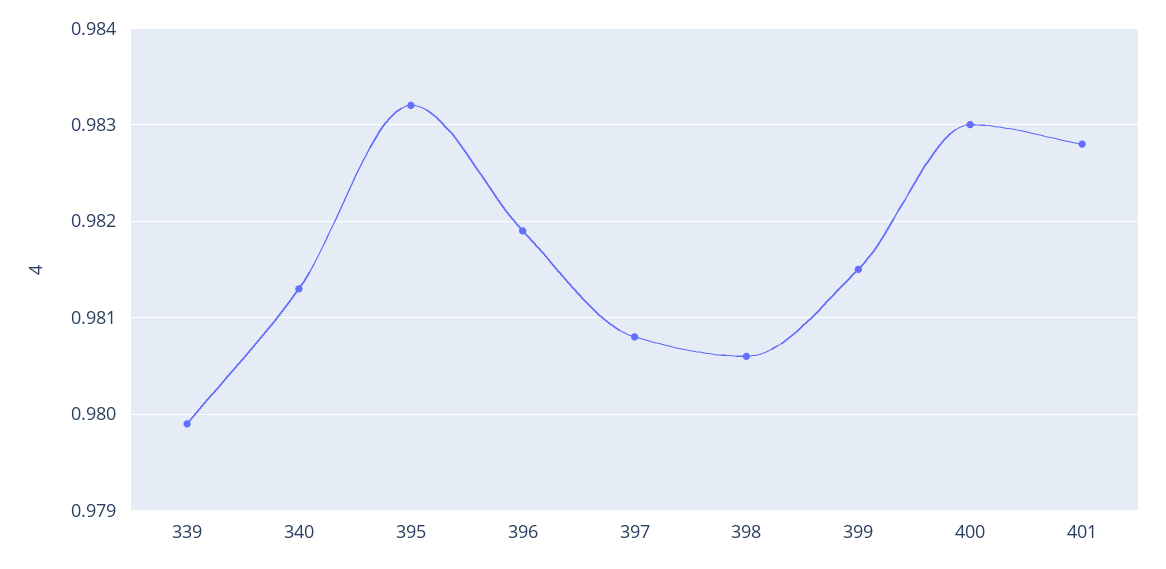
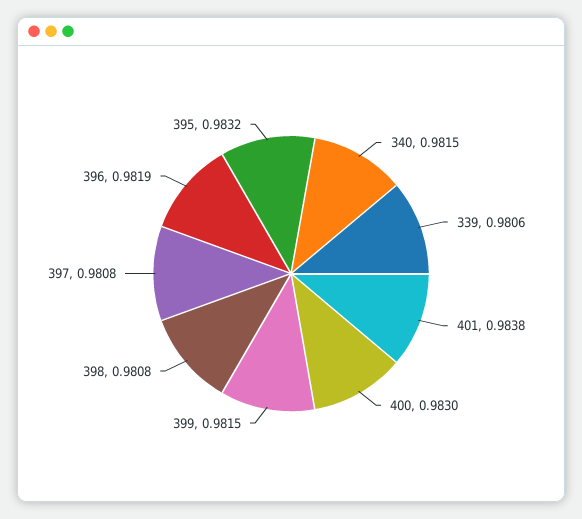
  {
-   "339": 0.9799,
+   "339": 0.9806,
-   "340": 0.9813,
+   "340": 0.9815,
    "395": 0.9832,
    "396": 0.9819,
    "397": 0.9808,
-   "398": 0.9806,
+   "398": 0.9808,
    "399": 0.9815,
    "400": 0.983,
-   "401": 0.9828
+   "401": 0.9838
  }

